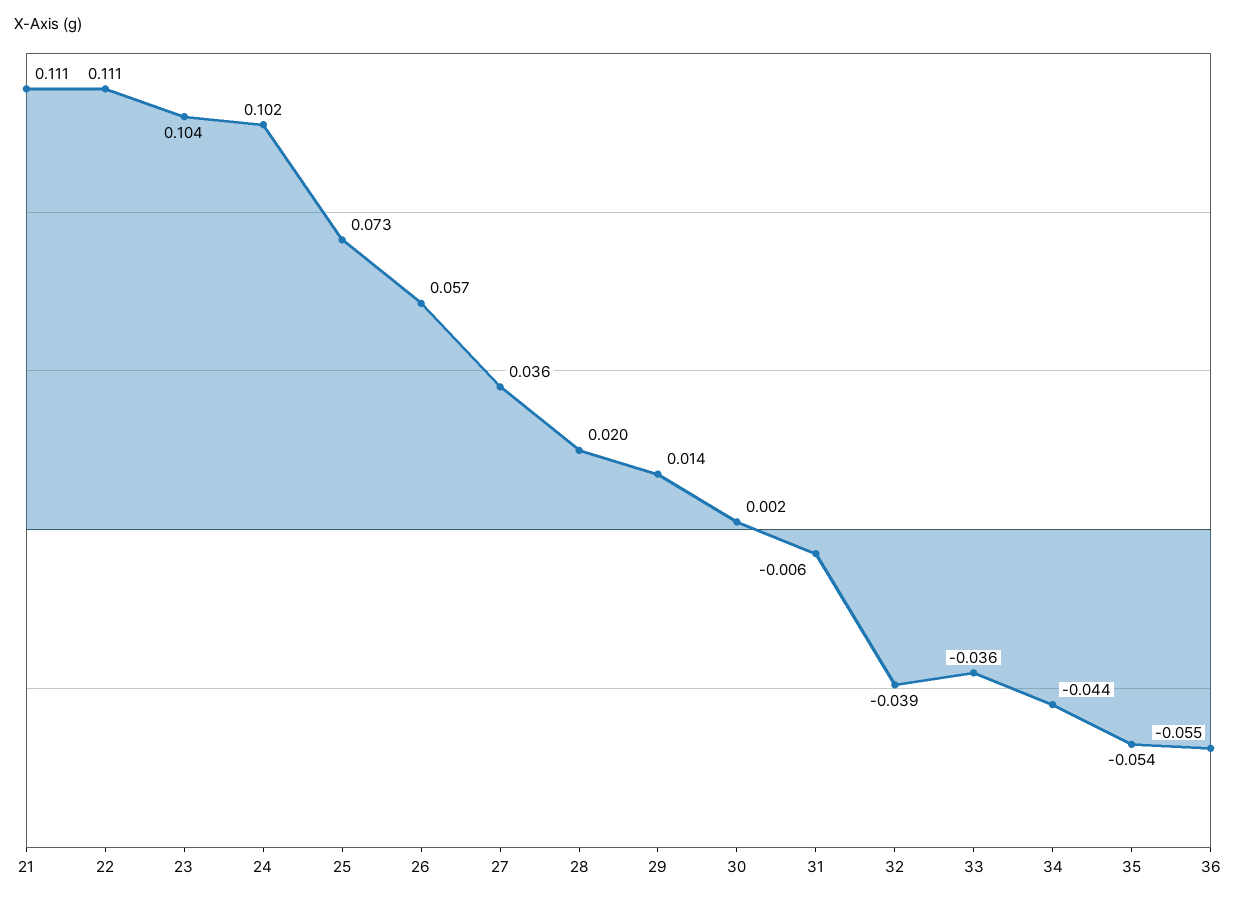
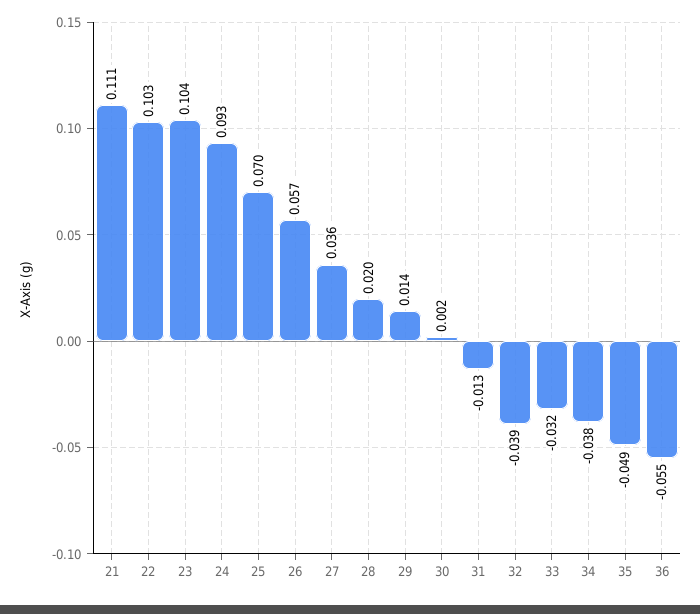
  {
    "21": 0.111,
-   "22": 0.111,
+   "22": 0.103,
    "23": 0.104,
-   "24": 0.102,
+   "24": 0.093,
-   "25": 0.073,
+   "25": 0.07,
    "26": 0.057,
    "27": 0.036,
    "28": 0.02,
    "29": 0.014,
    "30": 0.002,
-   "31": -0.006,
+   "31": -0.013,
    "32": -0.039,
-   "33": -0.036,
+   "33": -0.032,
-   "34": -0.044,
+   "34": -0.038,
-   "35": -0.054,
+   "35": -0.049,
    "36": -0.055
  }

